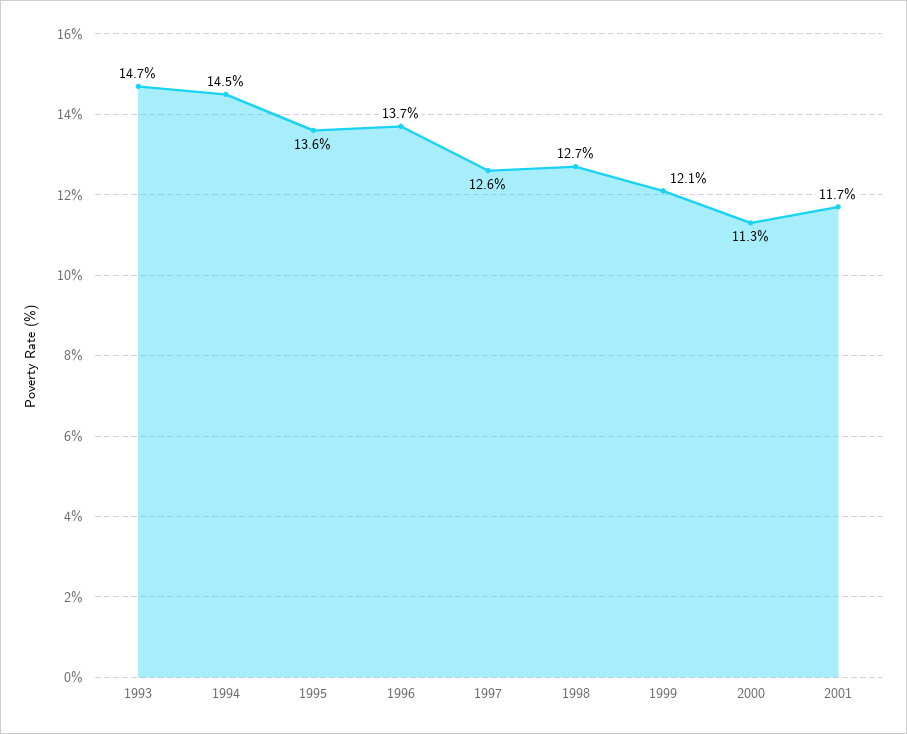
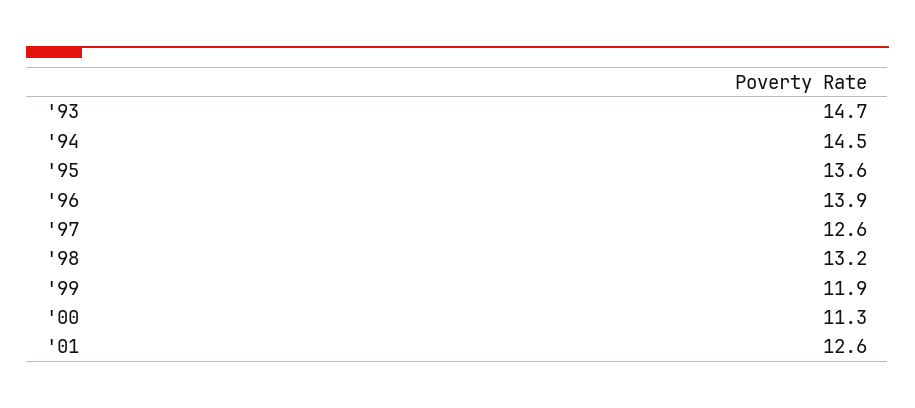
  {
    "1993": 14.7,
    "1994": 14.5,
    "1995": 13.6,
-   "1996": 13.7,
+   "1996": 13.9,
    "1997": 12.6,
-   "1998": 12.7,
+   "1998": 13.2,
-   "1999": 12.1,
+   "1999": 11.9,
    "2000": 11.3,
-   "2001": 11.7
+   "2001": 12.6
  }

